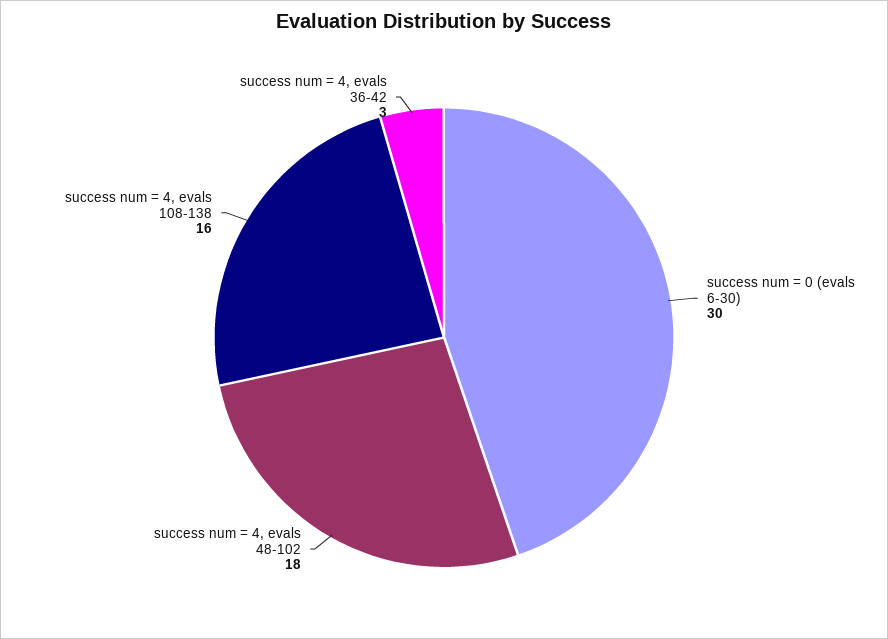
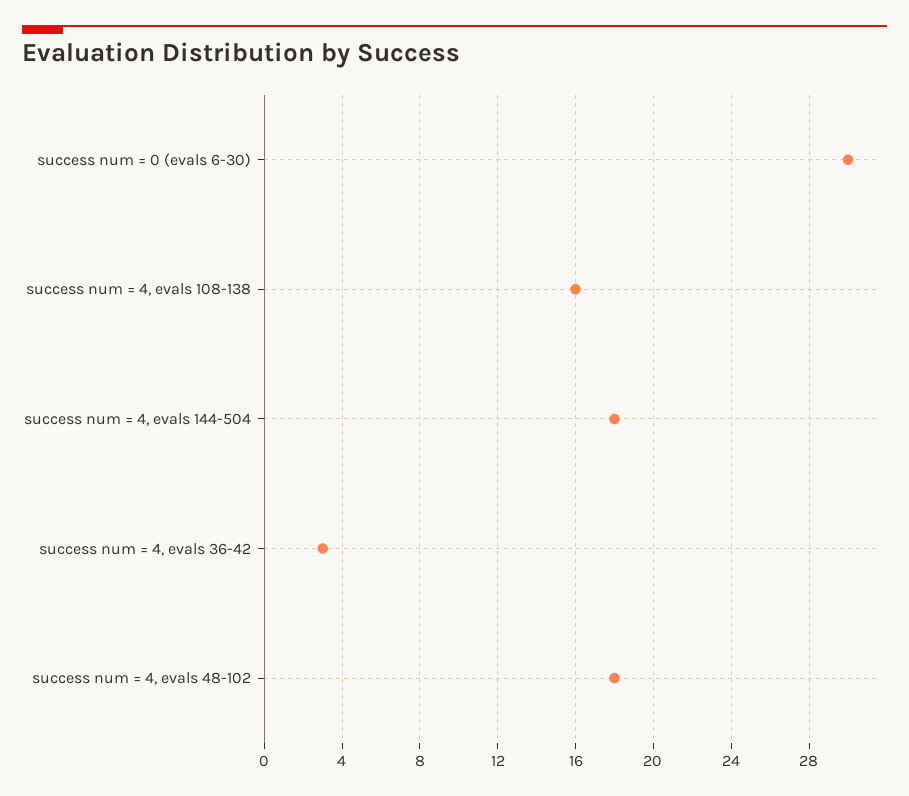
  {
    "success num = 0 (evals 6-30)": 30,
    "success num = 4, evals 48-102": 18,
    "success num = 4, evals 108-138": 16,
-   "success num = 4, evals 36-42": 3
+   "success num = 4, evals 36-42": 3,
+   "success num = 4, evals 144-504": 18
  }

